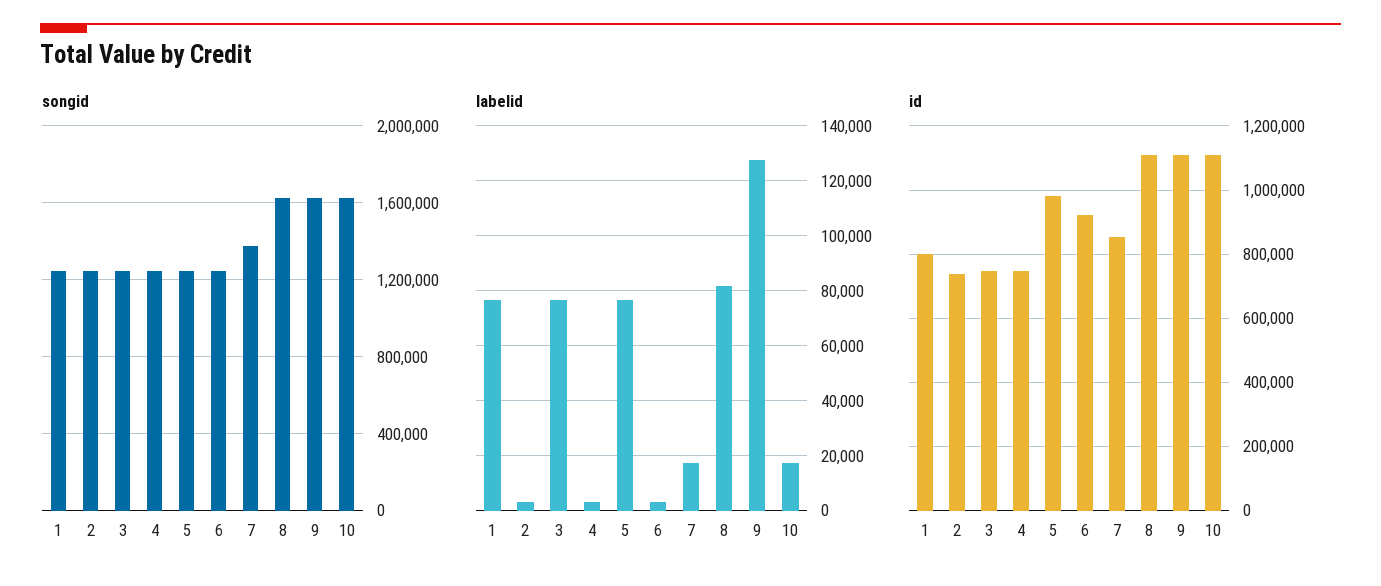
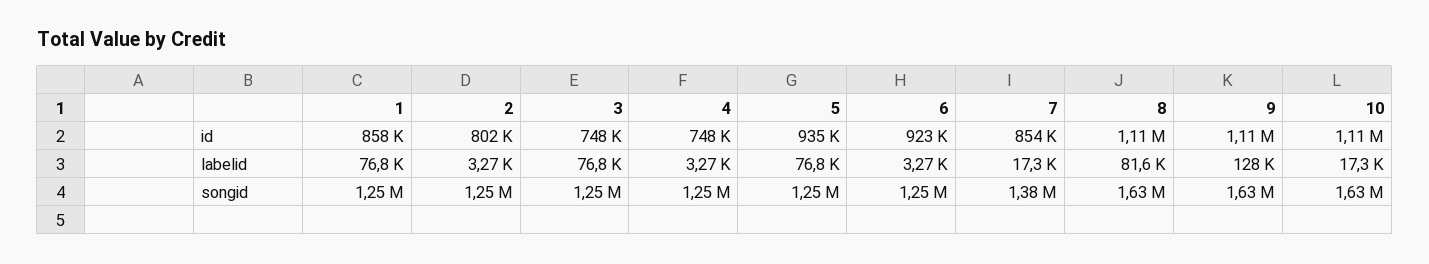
  {
    "songid": {
      "1": 1250000,
      "2": 1250000,
      "3": 1250000,
      "4": 1250000,
      "5": 1250000,
      "6": 1250000,
      "7": 1380000,
      "8": 1630000,
      "9": 1630000,
      "10": 1630000
    },
    "labelid": {
      "1": 76800,
      "2": 3270,
      "3": 76800,
      "4": 3270,
      "5": 76800,
      "6": 3270,
      "7": 17300,
      "8": 81600,
      "9": 128000,
      "10": 17300
    },
    "id": {
-     "1": 800000,
+     "1": 858000,
-     "2": 740000,
+     "2": 802000,
      "3": 748000,
      "4": 748000,
-     "5": 980000,
+     "5": 935000,
      "6": 923000,
      "7": 854000,
      "8": 1110000,
      "9": 1110000,
      "10": 1110000
    }
  }

